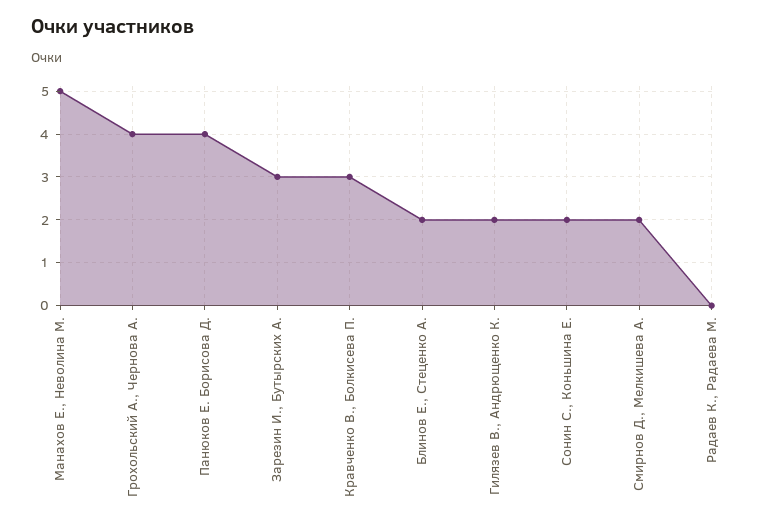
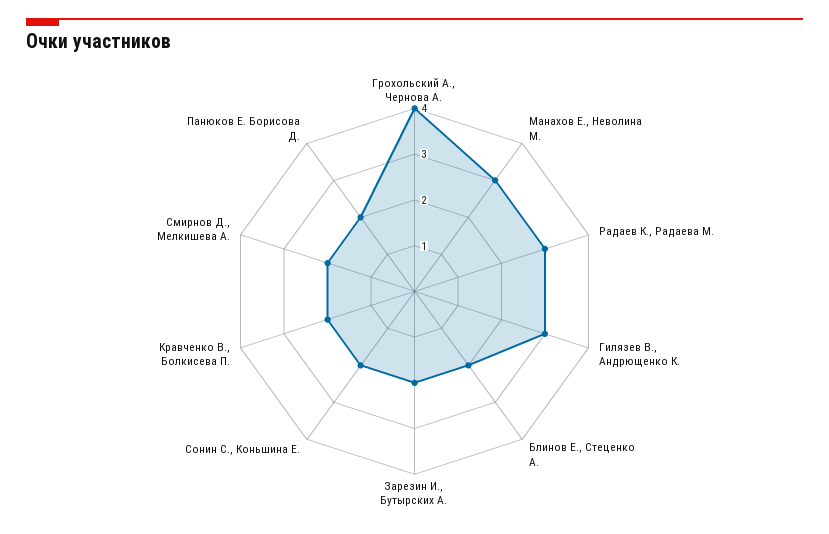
  {
-   "Манахов Е., Неволина М.": 5,
+   "Манахов Е., Неволина М.": 3,
    "Грохольский А., Чернова А.": 4,
-   "Панюков Е. Борисова Д.": 4,
+   "Панюков Е. Борисова Д.": 2,
-   "Зарезин И., Бутырских А.": 3,
+   "Зарезин И., Бутырских А.": 2,
-   "Кравченко В., Болкисева П.": 3,
+   "Кравченко В., Болкисева П.": 2,
    "Блинов Е., Стеценко А.": 2,
-   "Гилязев В., Андрющенко К.": 2,
+   "Гилязев В., Андрющенко К.": 3,
    "Сонин С., Коньшина Е.": 2,
    "Смирнов Д., Мелкишева А.": 2,
-   "Радаев К., Радаева М.": 0
+   "Радаев К., Радаева М.": 3
  }

